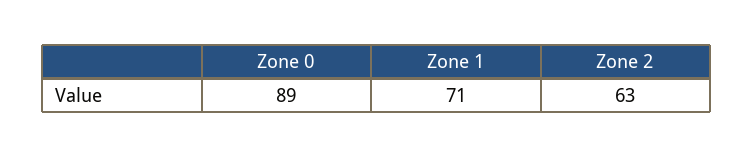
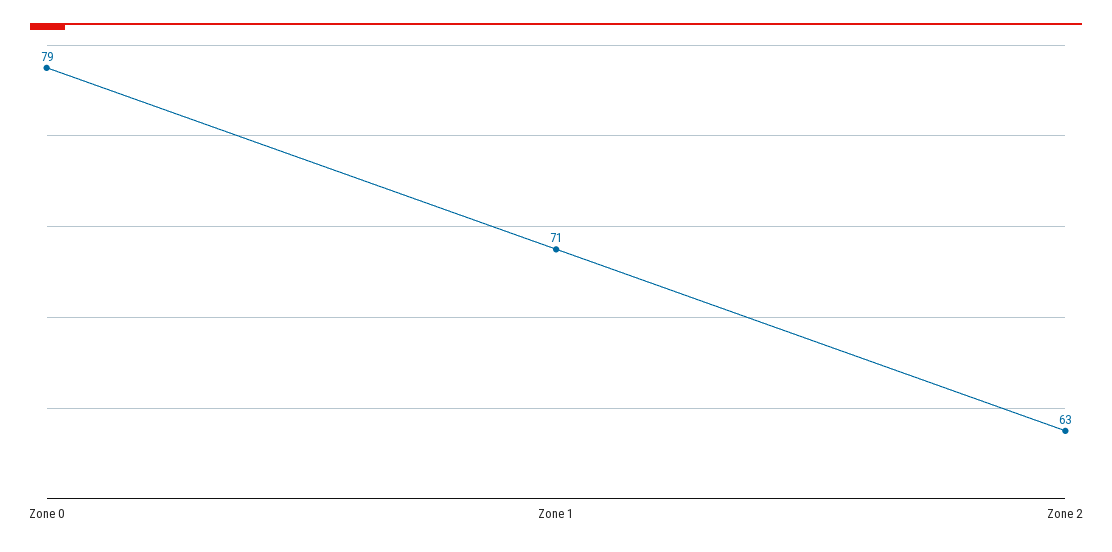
  {
-   "Zone 0": 89,
+   "Zone 0": 79,
    "Zone 1": 71,
    "Zone 2": 63
  }

